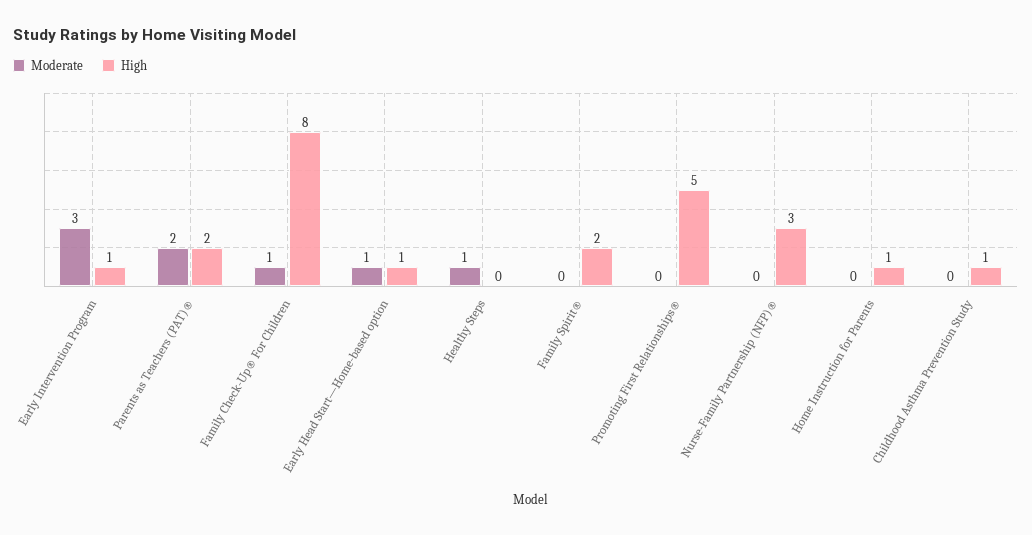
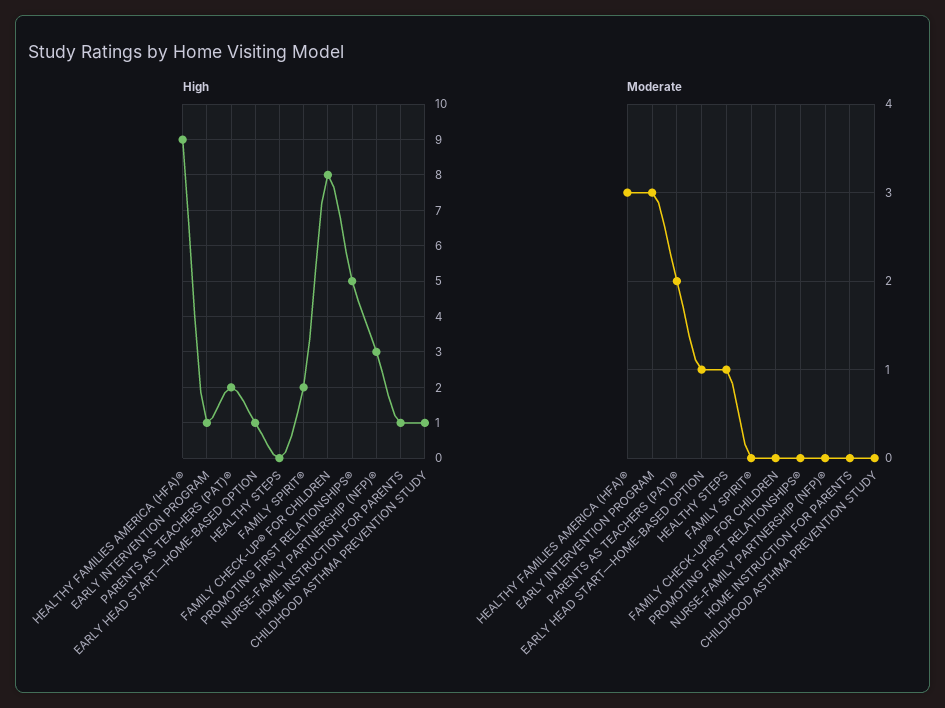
  {
    "Moderate": {
      "Early Intervention Program": 3,
      "Parents as Teachers (PAT)®": 2,
-     "Family Check-Up® For Children": 1,
+     "Family Check-Up® For Children": 0,
      "Early Head Start—Home-based option": 1,
      "Healthy Steps": 1,
      "Family Spirit®": 0,
      "Promoting First Relationships®": 0,
      "Nurse-Family Partnership (NFP)®": 0,
      "Home Instruction for Parents": 0,
-     "Childhood Asthma Prevention Study": 0
+     "Childhood Asthma Prevention Study": 0,
+     "HEALTHY FAMILIES AMERICA (HFA)®": 3
    },
    "High": {
      "Early Intervention Program": 1,
      "Parents as Teachers (PAT)®": 2,
      "Family Check-Up® For Children": 8,
      "Early Head Start—Home-based option": 1,
      "Healthy Steps": 0,
      "Family Spirit®": 2,
      "Promoting First Relationships®": 5,
      "Nurse-Family Partnership (NFP)®": 3,
      "Home Instruction for Parents": 1,
-     "Childhood Asthma Prevention Study": 1
+     "Childhood Asthma Prevention Study": 1,
+     "HEALTHY FAMILIES AMERICA (HFA)®": 9
    }
  }

